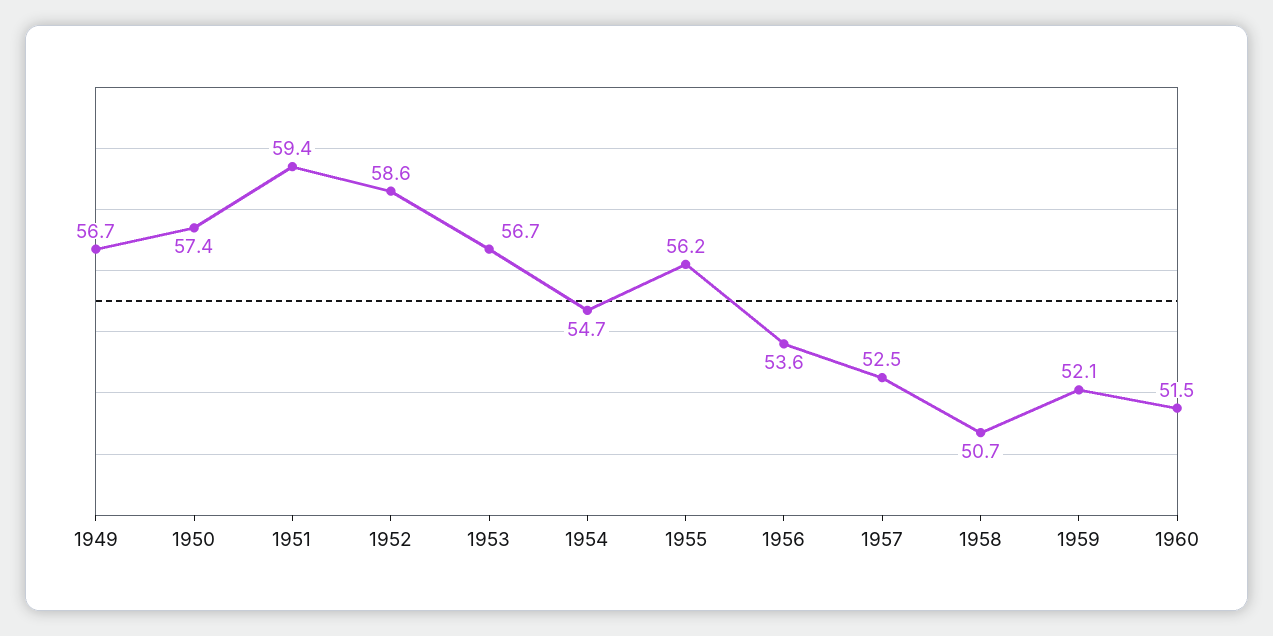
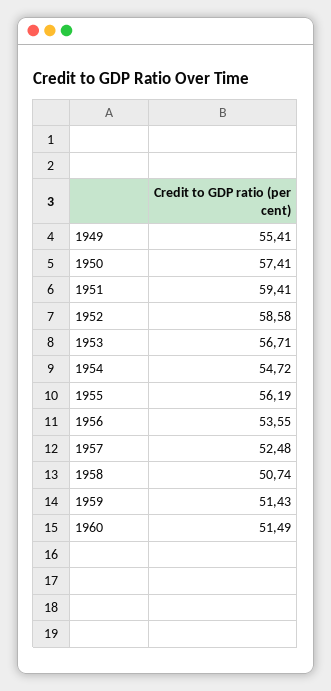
  {
-   "1949": 56.7,
+   "1949": 55.41,
    "1950": 57.41,
    "1951": 59.41,
    "1952": 58.58,
    "1953": 56.71,
    "1954": 54.72,
    "1955": 56.19,
    "1956": 53.55,
    "1957": 52.48,
    "1958": 50.74,
-   "1959": 52.1,
+   "1959": 51.43,
    "1960": 51.49
  }

